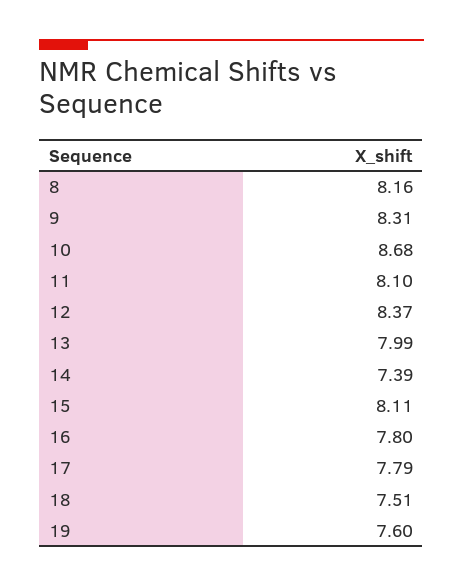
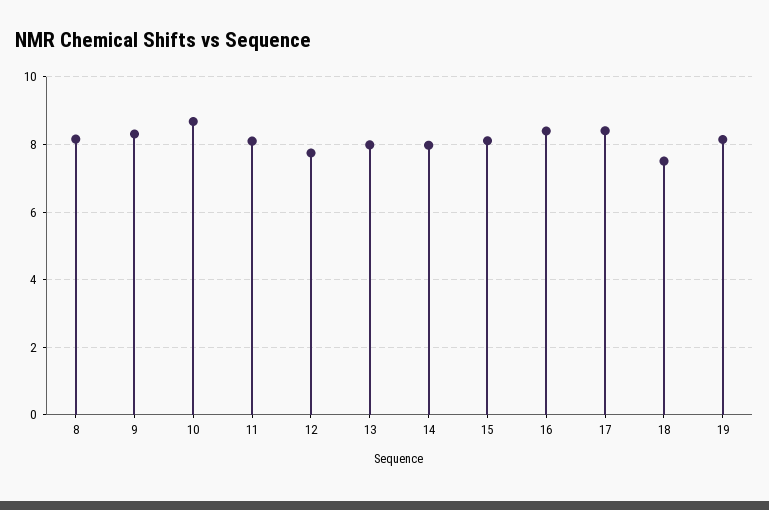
  {
    "8": 8.16,
    "9": 8.31,
    "10": 8.68,
    "11": 8.1,
-   "12": 8.37,
+   "12": 7.8,
    "13": 7.99,
-   "14": 7.39,
+   "14": 8,
    "15": 8.11,
-   "16": 7.8,
+   "16": 8.4,
-   "17": 7.79,
+   "17": 8.4,
    "18": 7.51,
-   "19": 7.6
+   "19": 8.2
  }

